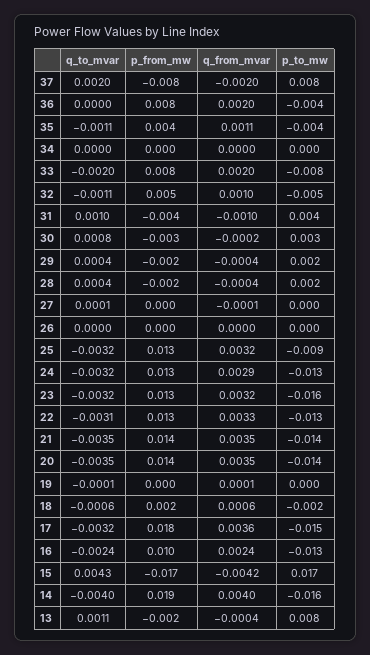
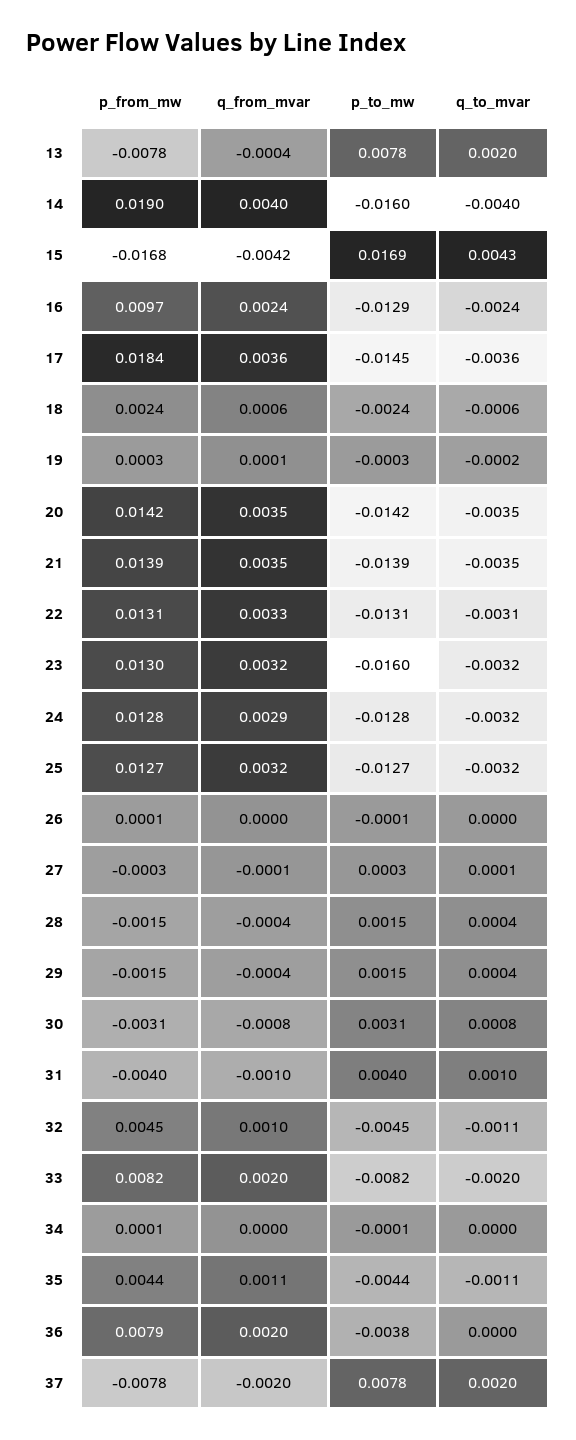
  {
    "q_to_mvar": {
      "37": 0.002,
      "36": 0,
      "35": -0.0011,
      "34": 0,
      "33": -0.002,
      "32": -0.0011,
      "31": 0.001,
      "30": 0.0008,
      "29": 0.0004,
      "28": 0.0004,
      "27": 0.0001,
      "26": 0,
      "25": -0.0032,
      "24": -0.0032,
      "23": -0.0032,
      "22": -0.0031,
      "21": -0.0035,
      "20": -0.0035,
-     "19": -0.0001,
+     "19": -0.0002,
      "18": -0.0006,
-     "17": -0.0032,
+     "17": -0.0036,
      "16": -0.0024,
      "15": 0.0043,
      "14": -0.004,
-     "13": 0.0011
+     "13": 0.002
    },
    "p_from_mw": {
      "37": -0.0078,
      "36": 0.0079,
      "35": 0.0044,
      "34": 0.0001,
      "33": 0.0082,
      "32": 0.0045,
      "31": -0.004,
      "30": -0.0031,
      "29": -0.0015,
      "28": -0.0015,
      "27": -0.0003,
      "26": 0.0001,
      "25": 0.0127,
      "24": 0.0128,
      "23": 0.013,
      "22": 0.0131,
      "21": 0.0139,
      "20": 0.0142,
      "19": 0.0003,
      "18": 0.0024,
      "17": 0.0184,
      "16": 0.0097,
      "15": -0.0168,
      "14": 0.019,
-     "13": -0.002
+     "13": -0.0078
    },
    "q_from_mvar": {
      "37": -0.002,
      "36": 0.002,
      "35": 0.0011,
      "34": 0,
      "33": 0.002,
      "32": 0.001,
      "31": -0.001,
-     "30": -0.0002,
+     "30": -0.0008,
      "29": -0.0004,
      "28": -0.0004,
      "27": -0.0001,
      "26": 0,
      "25": 0.0032,
      "24": 0.0029,
      "23": 0.0032,
      "22": 0.0033,
      "21": 0.0035,
      "20": 0.0035,
      "19": 0.0001,
      "18": 0.0006,
      "17": 0.0036,
      "16": 0.0024,
      "15": -0.0042,
      "14": 0.004,
      "13": -0.0004
    },
    "p_to_mw": {
      "37": 0.0078,
      "36": -0.0038,
      "35": -0.0044,
      "34": -0.0001,
      "33": -0.0082,
      "32": -0.0045,
      "31": 0.004,
      "30": 0.0031,
      "29": 0.0015,
      "28": 0.0015,
      "27": 0.0003,
      "26": -0.0001,
-     "25": -0.009,
+     "25": -0.0127,
      "24": -0.0128,
      "23": -0.016,
      "22": -0.0131,
      "21": -0.0139,
      "20": -0.0142,
      "19": -0.0003,
      "18": -0.0024,
      "17": -0.0145,
      "16": -0.0129,
      "15": 0.0169,
      "14": -0.016,
      "13": 0.0078
    }
  }

